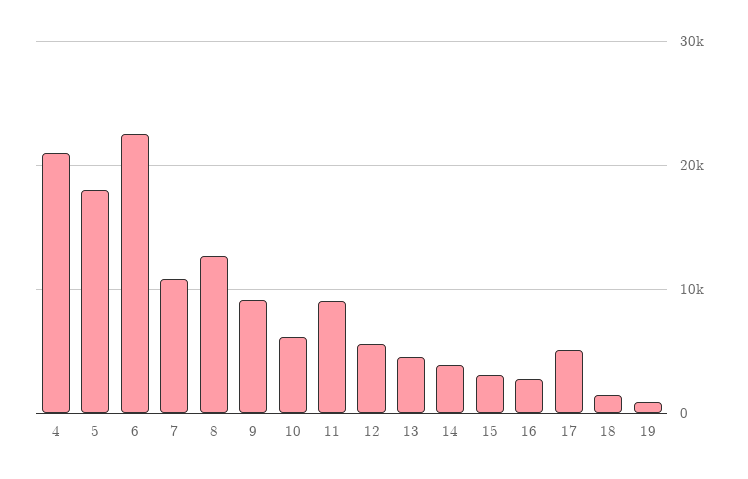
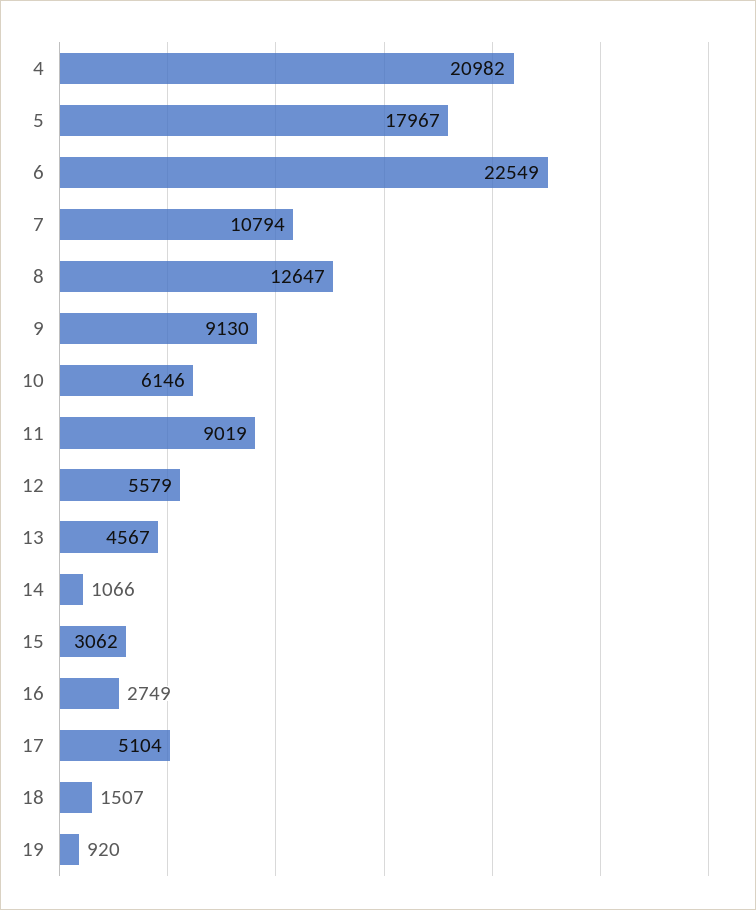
  {
    "4": 20982,
    "5": 17967,
    "6": 22549,
    "7": 10794,
    "8": 12647,
    "9": 9130,
    "10": 6146,
    "11": 9019,
    "12": 5579,
    "13": 4567,
-   "14": 4000,
+   "14": 1066,
    "15": 3062,
    "16": 2749,
    "17": 5104,
    "18": 1507,
    "19": 920
  }

